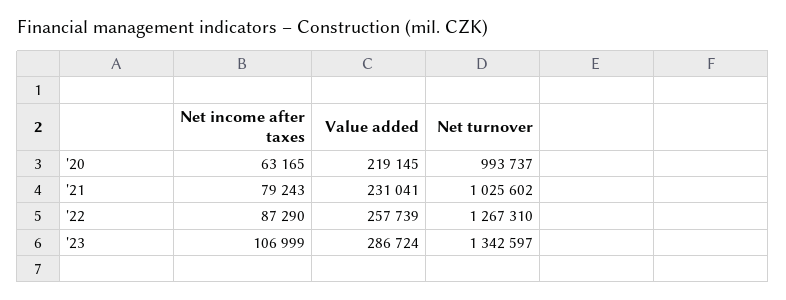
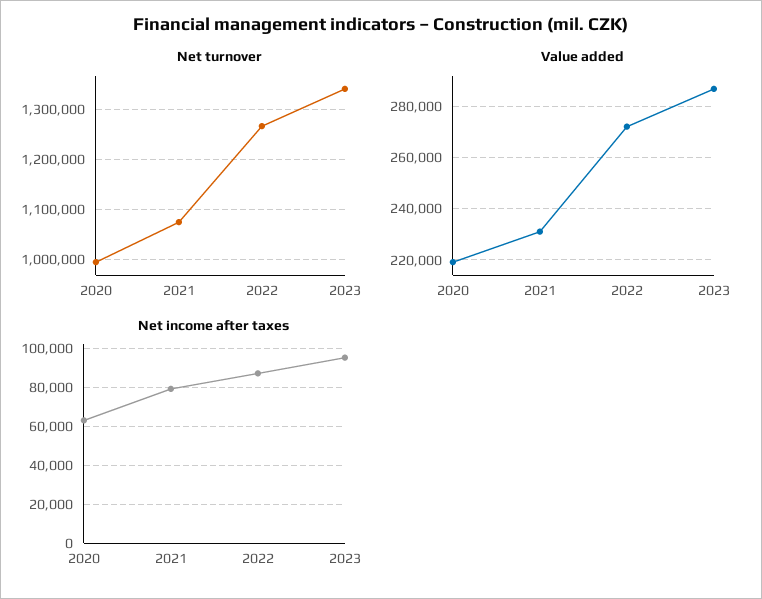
  {
    "Net income after taxes": {
      "'20": 63165,
      "'21": 79243,
      "'22": 87290,
-     "'23": 106999
+     "'23": 95000
    },
    "Value added": {
      "'20": 219145,
      "'21": 231041,
-     "'22": 257739,
+     "'22": 272500,
      "'23": 286724
    },
    "Net turnover": {
      "'20": 993737,
-     "'21": 1025602,
+     "'21": 1080000,
      "'22": 1267310,
      "'23": 1342597
    }
  }

